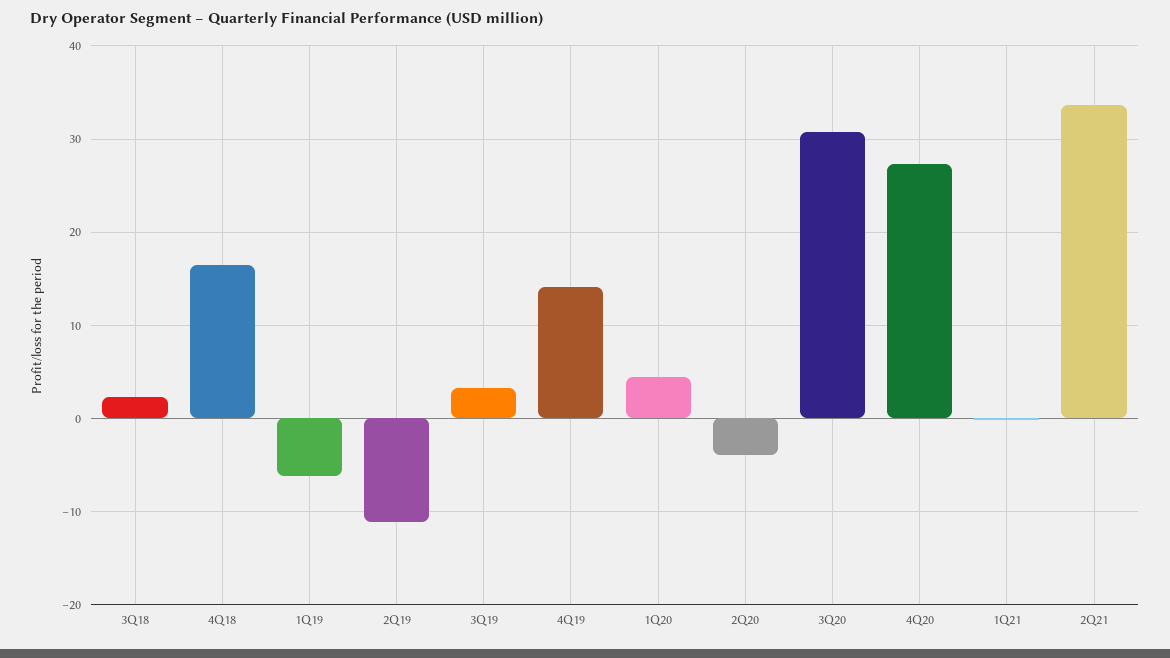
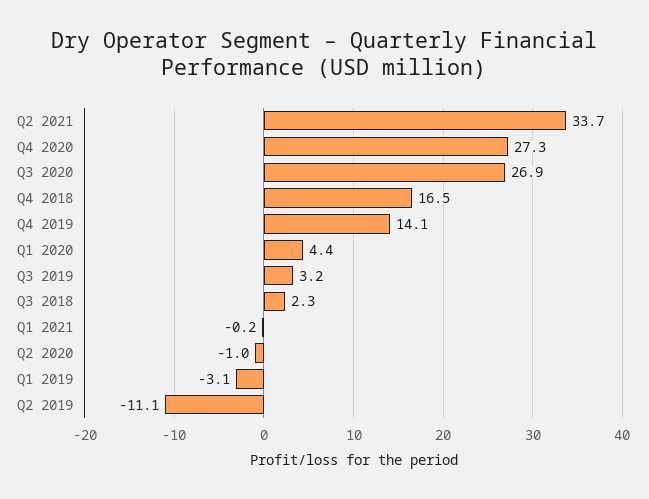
  {
    "3Q18": 2.3,
    "4Q18": 16.5,
-   "1Q19": -6,
+   "1Q19": -3.1,
    "2Q19": -11.1,
    "3Q19": 3.2,
    "4Q19": 14.1,
    "1Q20": 4.4,
-   "2Q20": -4,
+   "2Q20": -1,
-   "3Q20": 31,
+   "3Q20": 26.9,
    "4Q20": 27.3,
    "1Q21": -0.2,
    "2Q21": 33.7
  }

